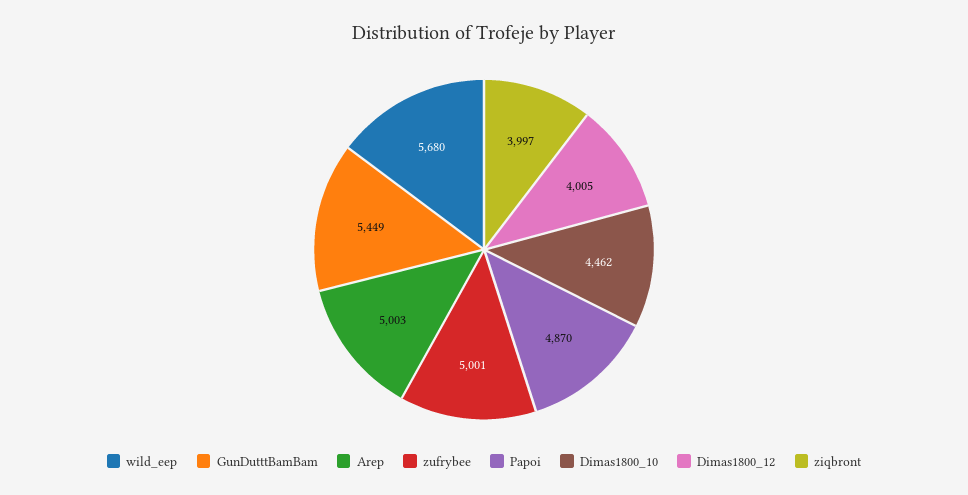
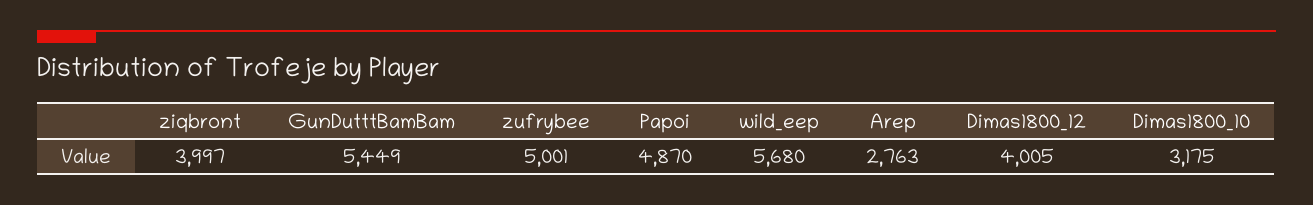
  {
    "wild_eep": 5680,
    "GunDutttBamBam": 5449,
-   "Arep": 5003,
+   "Arep": 2763,
    "zufrybee": 5001,
    "Papoi": 4870,
-   "Dimas1800_10": 4462,
+   "Dimas1800_10": 3175,
    "Dimas1800_12": 4005,
    "ziqbront": 3997
  }

